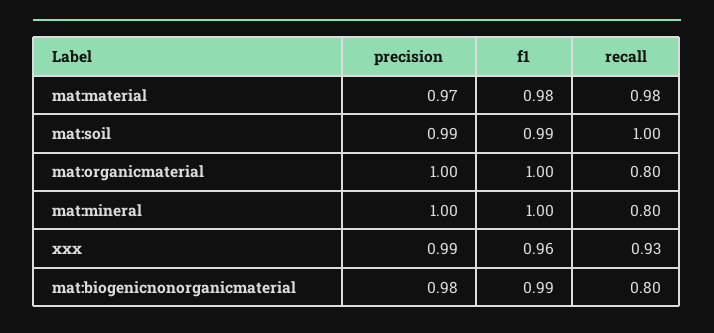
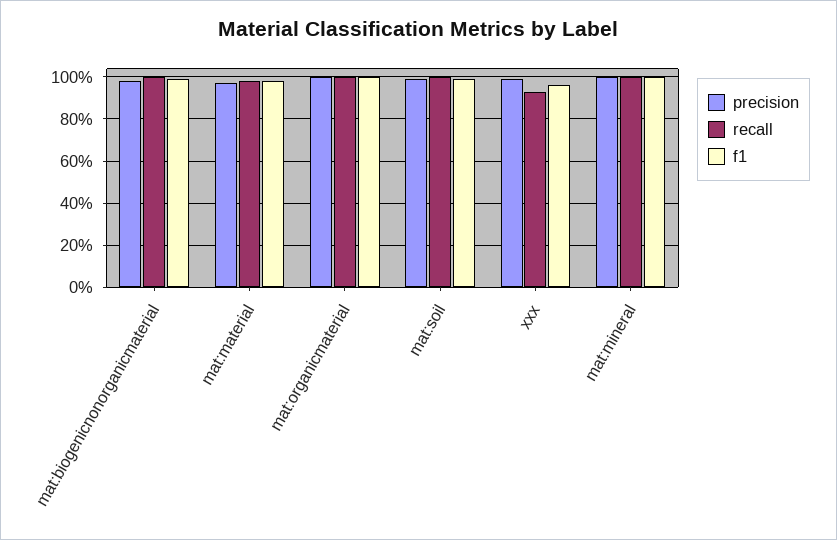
  {
    "precision": {
      "mat:material": 0.97,
      "mat:soil": 0.99,
      "mat:organicmaterial": 1,
      "mat:mineral": 1,
      "xxx": 0.99,
      "mat:biogenicnonorganicmaterial": 0.98
    },
    "f1": {
      "mat:material": 0.98,
      "mat:soil": 0.99,
      "mat:organicmaterial": 1,
      "mat:mineral": 1,
      "xxx": 0.96,
      "mat:biogenicnonorganicmaterial": 0.99
    },
    "recall": {
      "mat:material": 0.98,
      "mat:soil": 1,
-     "mat:organicmaterial": 0.8,
+     "mat:organicmaterial": 1,
-     "mat:mineral": 0.8,
+     "mat:mineral": 1,
      "xxx": 0.93,
-     "mat:biogenicnonorganicmaterial": 0.8
+     "mat:biogenicnonorganicmaterial": 1
    }
  }

